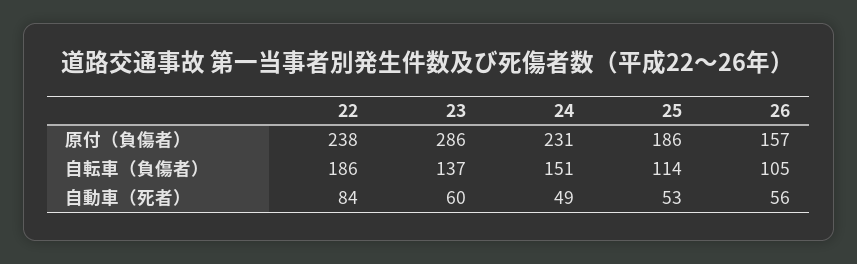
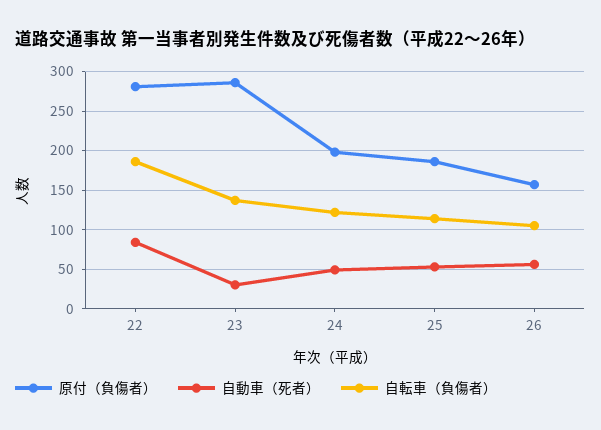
  {
    "原付（負傷者）": {
-     "22": 238,
+     "22": 280,
      "23": 286,
-     "24": 231,
+     "24": 200,
      "25": 186,
      "26": 157
    },
    "自転車（負傷者）": {
      "22": 186,
      "23": 137,
-     "24": 151,
+     "24": 120,
      "25": 114,
      "26": 105
    },
    "自動車（死者）": {
      "22": 84,
-     "23": 60,
+     "23": 30,
      "24": 49,
      "25": 53,
      "26": 56
    }
  }

